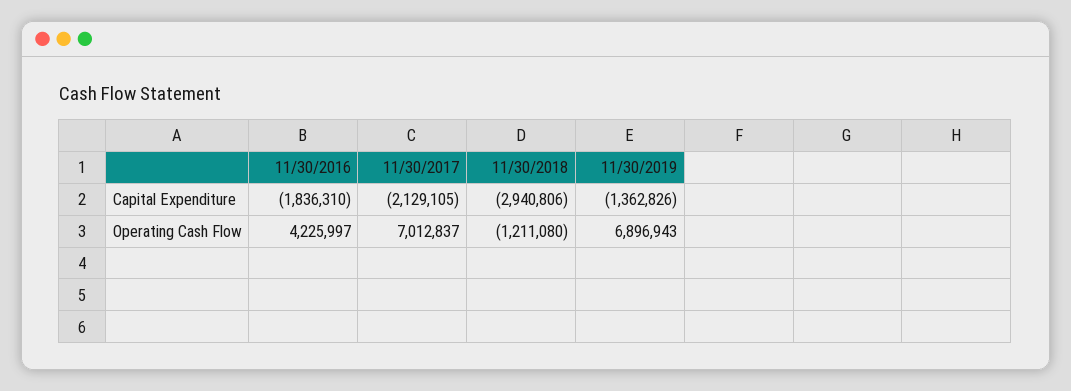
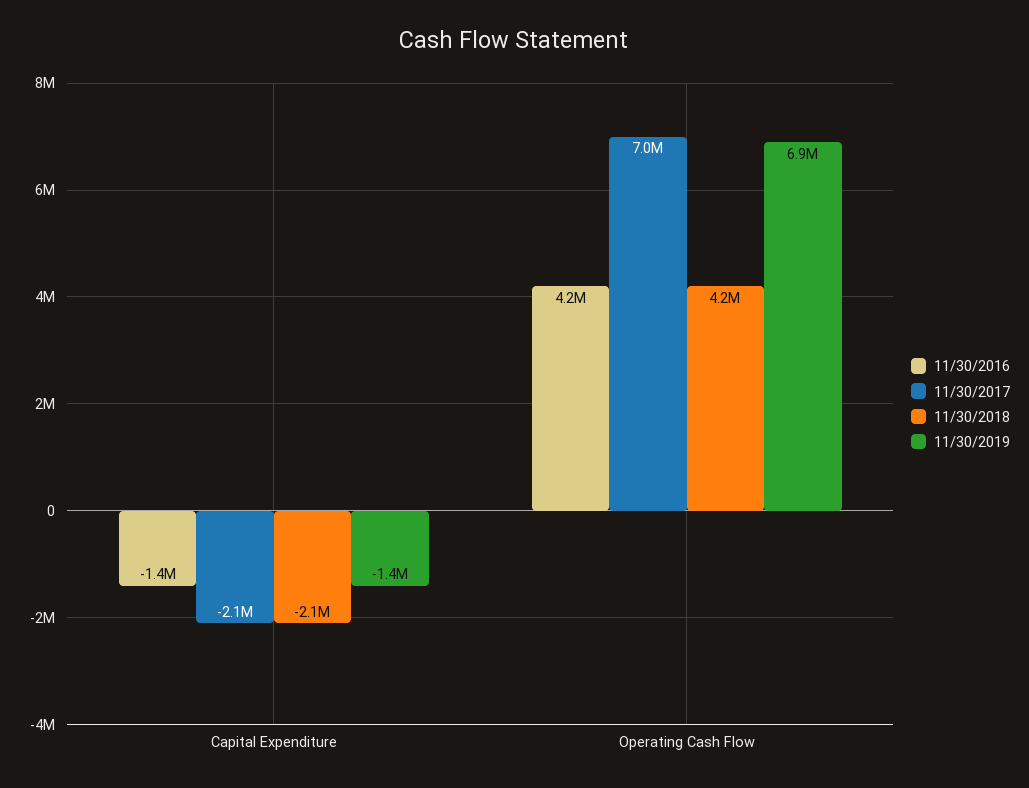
  {
    "11/30/2016": {
-     "Capital Expenditure": -1836310,
+     "Capital Expenditure": -1400000,
      "Operating Cash Flow": 4225997
    },
    "11/30/2017": {
      "Capital Expenditure": -2129105,
      "Operating Cash Flow": 7012837
    },
    "11/30/2018": {
-     "Capital Expenditure": -2940806,
+     "Capital Expenditure": -2100000,
-     "Operating Cash Flow": -1211080
+     "Operating Cash Flow": 4200000
    },
    "11/30/2019": {
      "Capital Expenditure": -1362826,
      "Operating Cash Flow": 6896943
    }
  }

